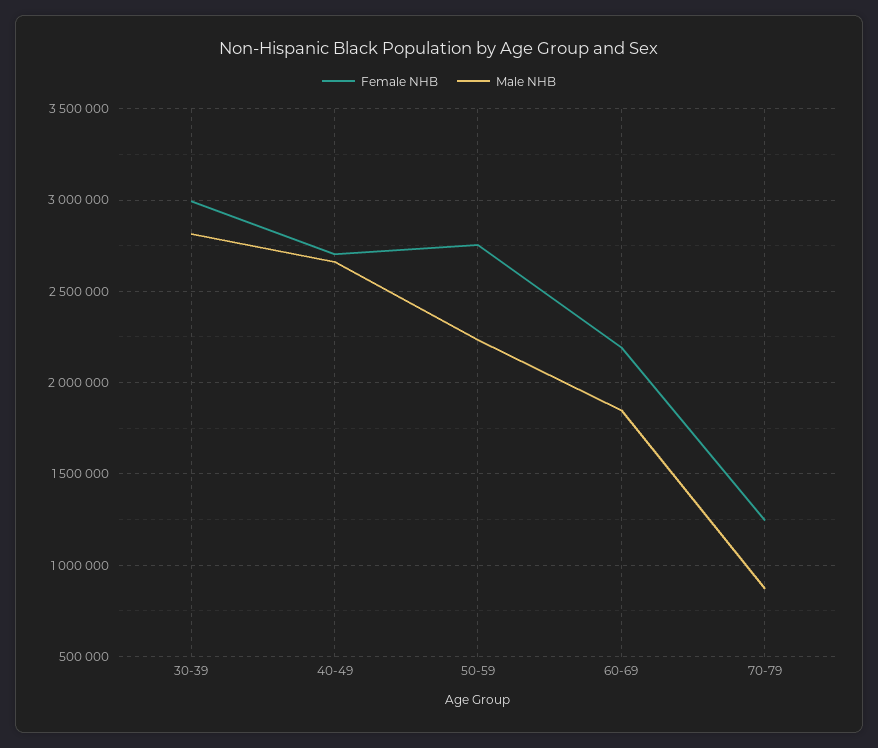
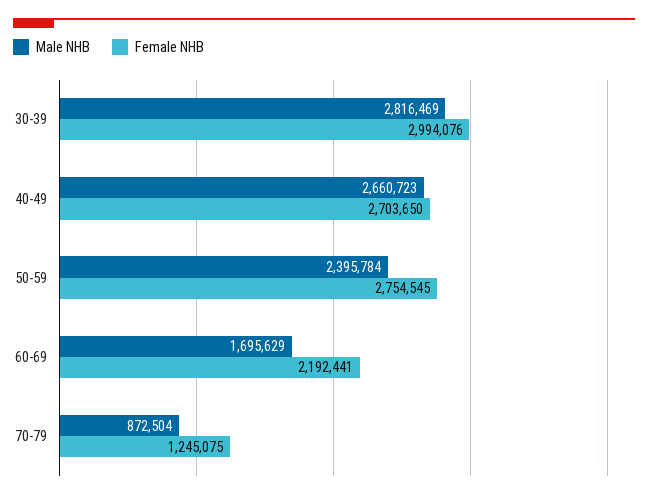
  {
    "Female NHB": {
      "30-39": 2994076,
      "40-49": 2703650,
      "50-59": 2754545,
      "60-69": 2192441,
      "70-79": 1245075
    },
    "Male NHB": {
      "30-39": 2816469,
      "40-49": 2660723,
-     "50-59": 2250000,
+     "50-59": 2395784,
-     "60-69": 1850000,
+     "60-69": 1695629,
      "70-79": 872504
    }
  }

